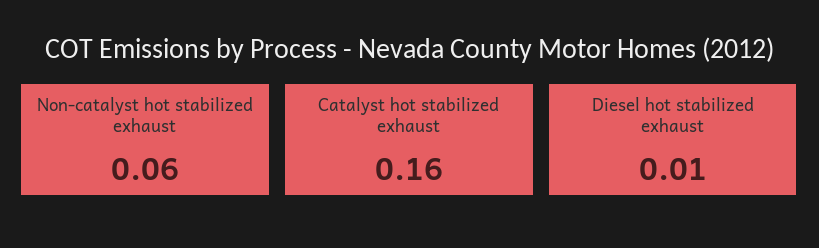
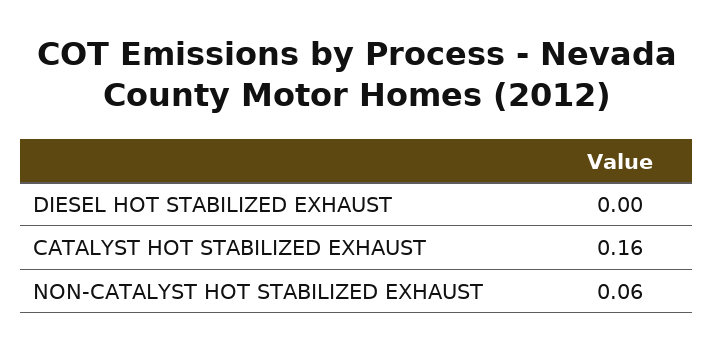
  {
    "Non-catalyst hot stabilized exhaust": 0.06,
    "Catalyst hot stabilized exhaust": 0.16,
-   "Diesel hot stabilized exhaust": 0.01
+   "Diesel hot stabilized exhaust": 0
  }

